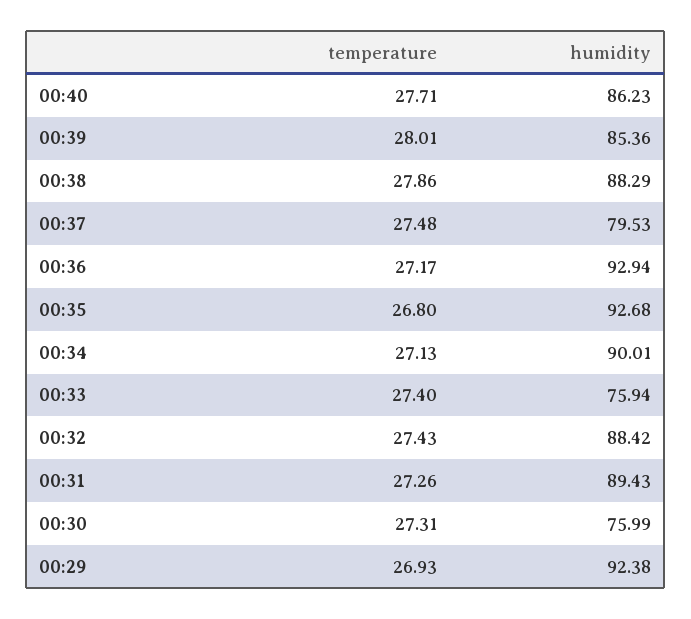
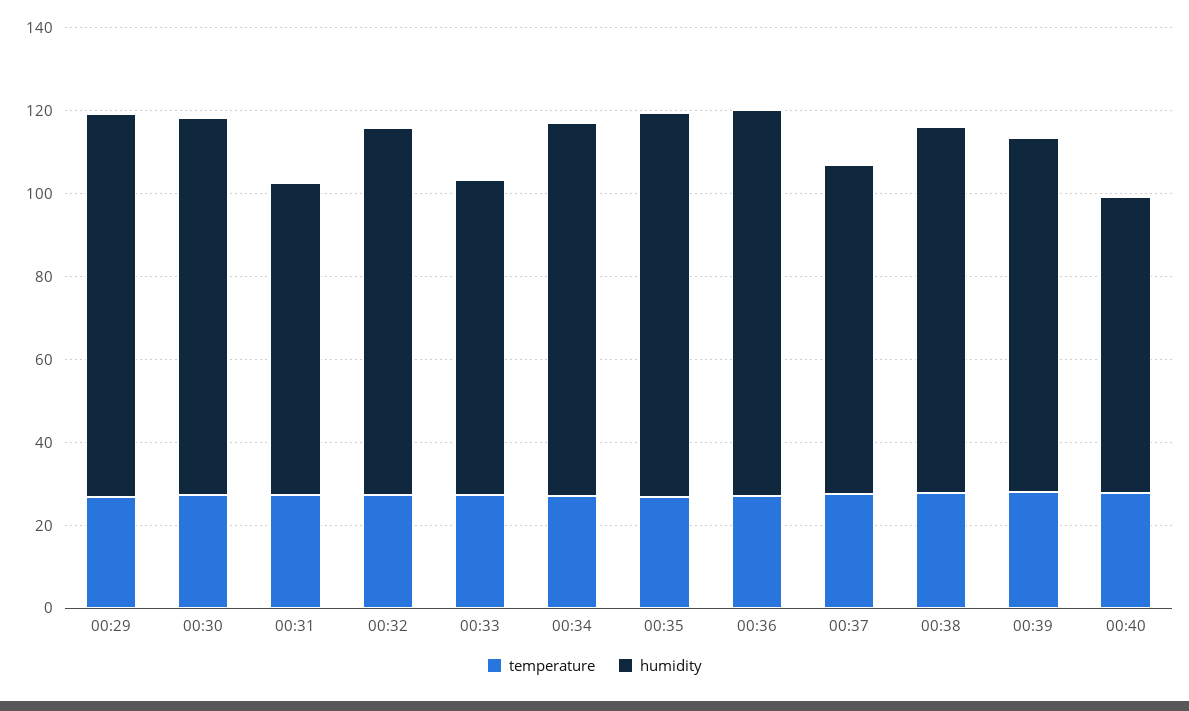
  {
    "temperature": {
      "00:40": 27.71,
      "00:39": 28.01,
      "00:38": 27.86,
      "00:37": 27.48,
      "00:36": 27.17,
      "00:35": 26.8,
      "00:34": 27.13,
      "00:33": 27.4,
      "00:32": 27.43,
      "00:31": 27.26,
      "00:30": 27.31,
      "00:29": 26.93
    },
    "humidity": {
-     "00:40": 86.23,
+     "00:40": 70,
      "00:39": 85.36,
      "00:38": 88.29,
      "00:37": 79.53,
      "00:36": 92.94,
      "00:35": 92.68,
      "00:34": 90.01,
      "00:33": 75.94,
      "00:32": 88.42,
-     "00:31": 89.43,
+     "00:31": 75,
-     "00:30": 75.99,
+     "00:30": 90,
      "00:29": 92.38
    }
  }

